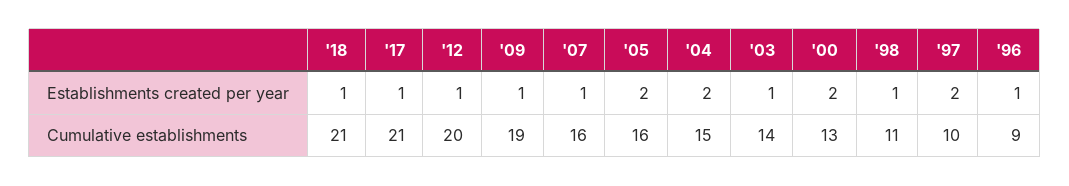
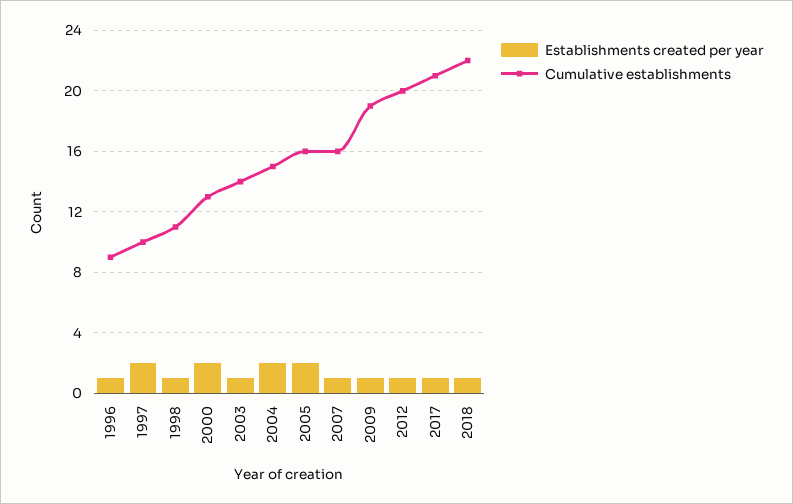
  {
    "Establishments created per year": {
      "'18": 1,
      "'17": 1,
      "'12": 1,
      "'09": 1,
      "'07": 1,
      "'05": 2,
      "'04": 2,
      "'03": 1,
      "'00": 2,
      "'98": 1,
      "'97": 2,
      "'96": 1
    },
    "Cumulative establishments": {
-     "'18": 21,
+     "'18": 22,
      "'17": 21,
      "'12": 20,
      "'09": 19,
      "'07": 16,
      "'05": 16,
      "'04": 15,
      "'03": 14,
      "'00": 13,
      "'98": 11,
      "'97": 10,
      "'96": 9
    }
  }

